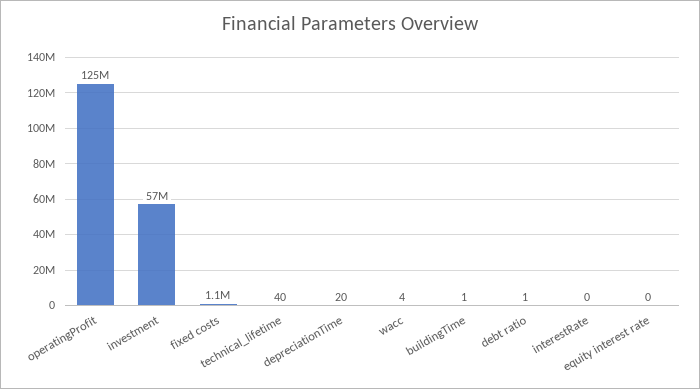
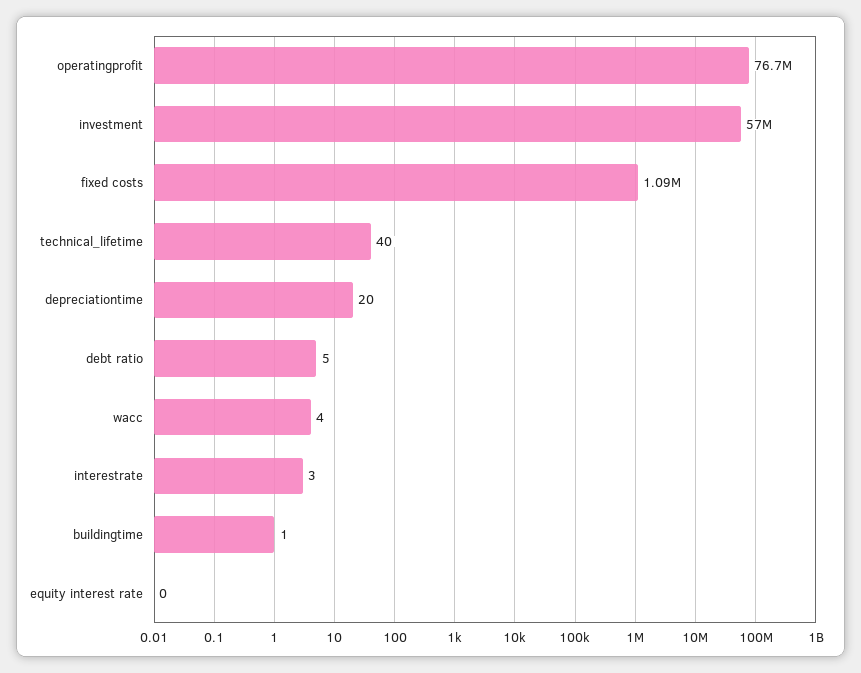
  {
-   "operatingProfit": 125000000,
+   "operatingProfit": 76700000,
    "investment": 57000000,
    "fixed costs": 1090000,
    "technical_lifetime": 40,
    "depreciationTime": 20,
    "wacc": 4,
    "buildingTime": 1,
-   "debt ratio": 1,
+   "debt ratio": 5,
-   "interestRate": 0,
+   "interestRate": 3,
    "equity interest rate": 0
  }

